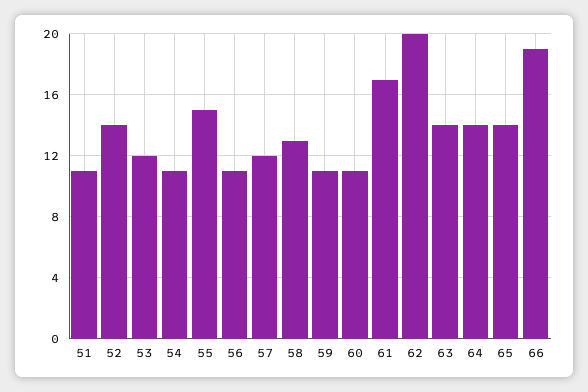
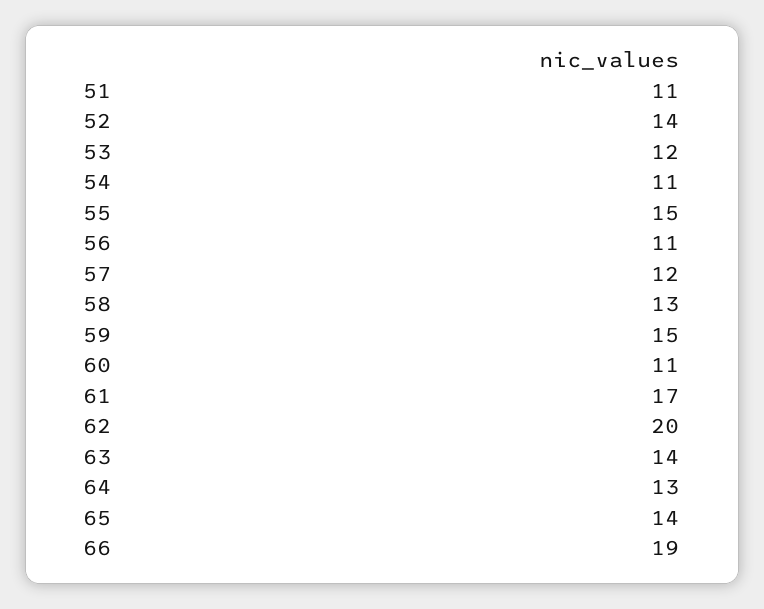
  {
    "51": 11,
    "52": 14,
    "53": 12,
    "54": 11,
    "55": 15,
    "56": 11,
    "57": 12,
    "58": 13,
-   "59": 11,
+   "59": 15,
    "60": 11,
    "61": 17,
    "62": 20,
    "63": 14,
-   "64": 14,
+   "64": 13,
    "65": 14,
    "66": 19
  }

